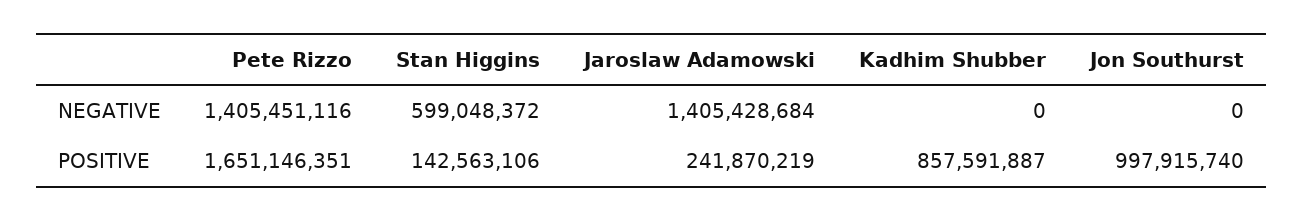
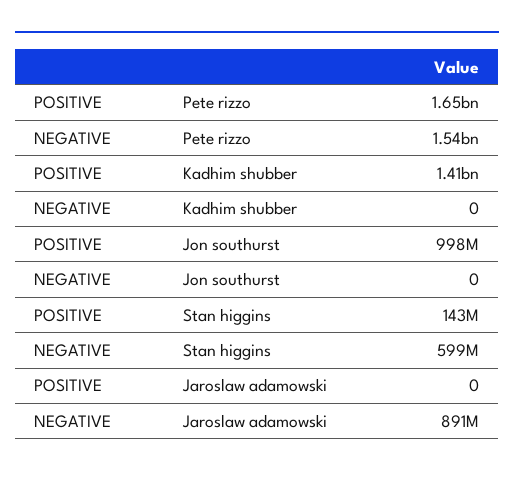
  {
    "Pete Rizzo": {
-     "NEGATIVE": 1405451116,
+     "NEGATIVE": 1540000000,
      "POSITIVE": 1651146351
    },
    "Stan Higgins": {
      "NEGATIVE": 599048372,
      "POSITIVE": 142563106
    },
    "Jaroslaw Adamowski": {
-     "NEGATIVE": 1405428684,
+     "NEGATIVE": 891000000,
-     "POSITIVE": 241870219
+     "POSITIVE": 0
    },
    "Kadhim Shubber": {
      "NEGATIVE": 0,
-     "POSITIVE": 857591887
+     "POSITIVE": 1410000000
    },
    "Jon Southurst": {
      "NEGATIVE": 0,
      "POSITIVE": 997915740
    }
  }

